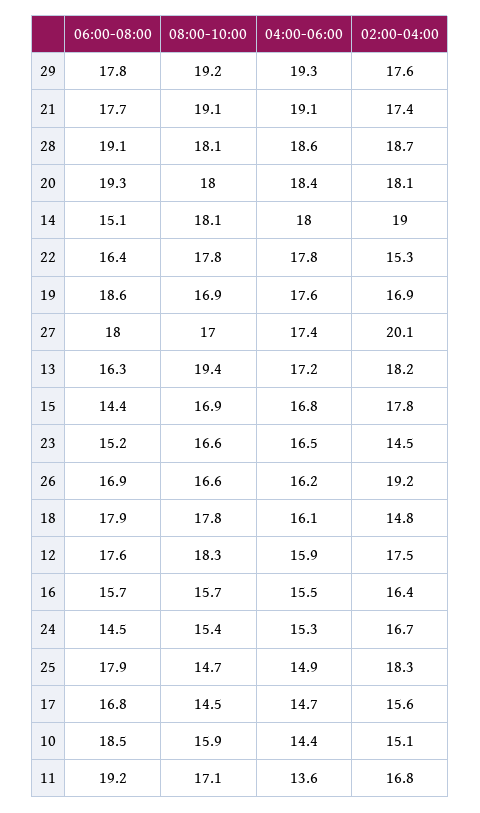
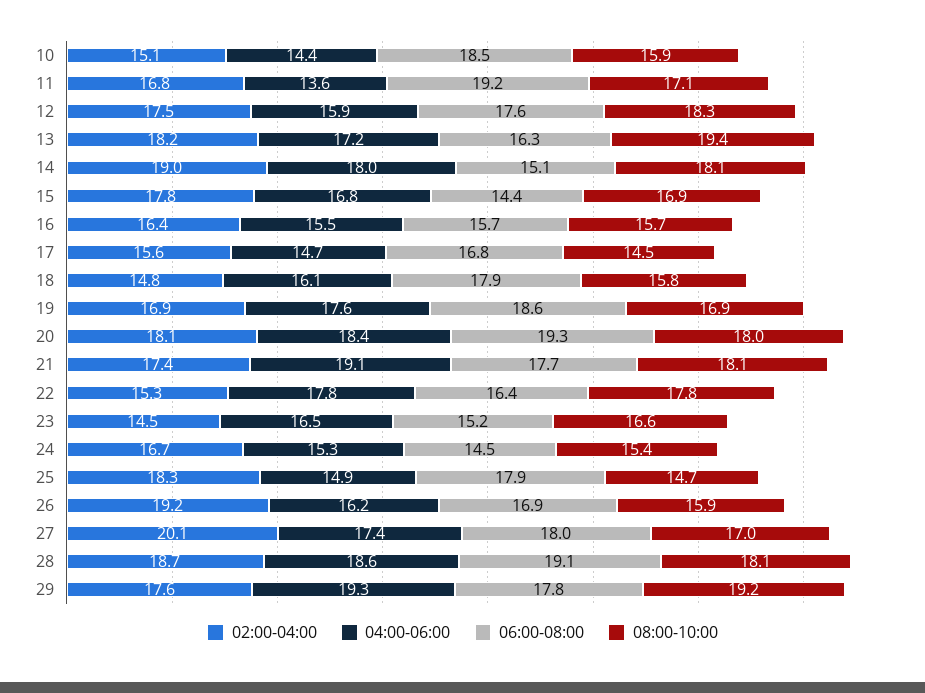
  {
    "06:00-08:00": {
      "29": 17.8,
      "21": 17.7,
      "28": 19.1,
      "20": 19.3,
      "14": 15.1,
      "22": 16.4,
      "19": 18.6,
      "27": 18,
      "13": 16.3,
      "15": 14.4,
      "23": 15.2,
      "26": 16.9,
      "18": 17.9,
      "12": 17.6,
      "16": 15.7,
      "24": 14.5,
      "25": 17.9,
      "17": 16.8,
      "10": 18.5,
      "11": 19.2
    },
    "08:00-10:00": {
      "29": 19.2,
-     "21": 19.1,
+     "21": 18.1,
      "28": 18.1,
      "20": 18,
      "14": 18.1,
      "22": 17.8,
      "19": 16.9,
      "27": 17,
      "13": 19.4,
      "15": 16.9,
      "23": 16.6,
-     "26": 16.6,
+     "26": 15.9,
-     "18": 17.8,
+     "18": 15.8,
      "12": 18.3,
      "16": 15.7,
      "24": 15.4,
      "25": 14.7,
      "17": 14.5,
      "10": 15.9,
      "11": 17.1
    },
    "04:00-06:00": {
      "29": 19.3,
      "21": 19.1,
      "28": 18.6,
      "20": 18.4,
      "14": 18,
      "22": 17.8,
      "19": 17.6,
      "27": 17.4,
      "13": 17.2,
      "15": 16.8,
      "23": 16.5,
      "26": 16.2,
      "18": 16.1,
      "12": 15.9,
      "16": 15.5,
      "24": 15.3,
      "25": 14.9,
      "17": 14.7,
      "10": 14.4,
      "11": 13.6
    },
    "02:00-04:00": {
      "29": 17.6,
      "21": 17.4,
      "28": 18.7,
      "20": 18.1,
      "14": 19,
      "22": 15.3,
      "19": 16.9,
      "27": 20.1,
      "13": 18.2,
      "15": 17.8,
      "23": 14.5,
      "26": 19.2,
      "18": 14.8,
      "12": 17.5,
      "16": 16.4,
      "24": 16.7,
      "25": 18.3,
      "17": 15.6,
      "10": 15.1,
      "11": 16.8
    }
  }

